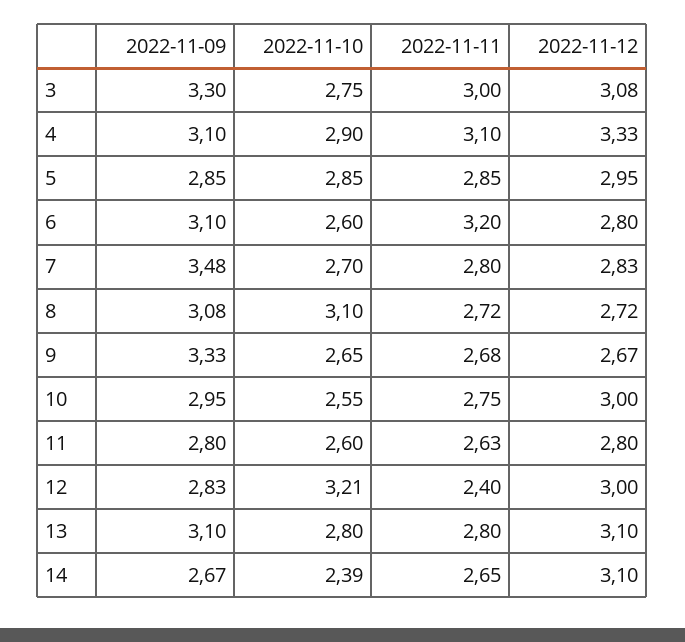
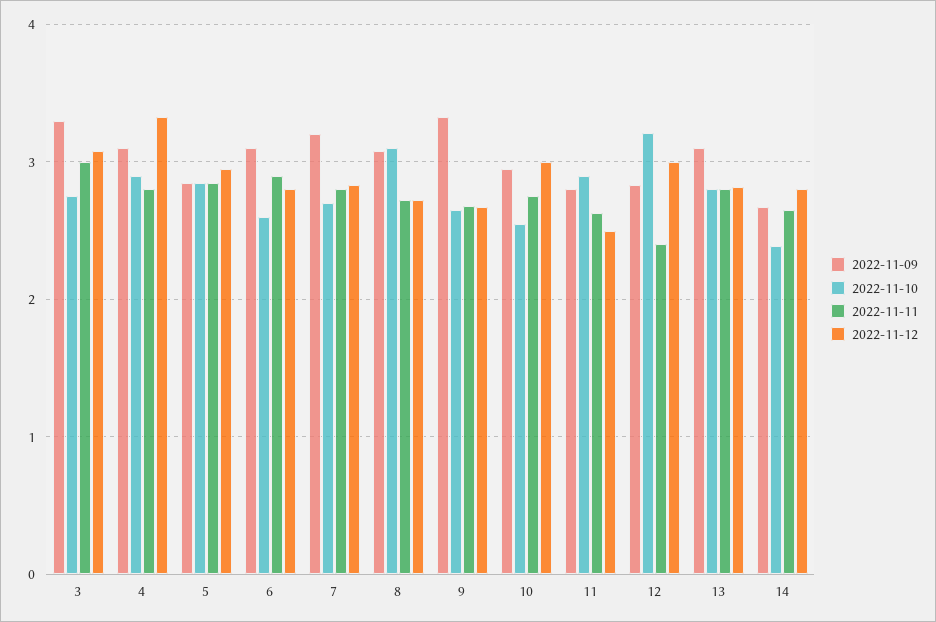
  {
    "2022-11-09": {
      "3": 3.3,
      "4": 3.1,
      "5": 2.85,
      "6": 3.1,
-     "7": 3.48,
+     "7": 3.2,
      "8": 3.08,
      "9": 3.33,
      "10": 2.95,
      "11": 2.8,
      "12": 2.83,
      "13": 3.1,
      "14": 2.67
    },
    "2022-11-10": {
      "3": 2.75,
      "4": 2.9,
      "5": 2.85,
      "6": 2.6,
      "7": 2.7,
      "8": 3.1,
      "9": 2.65,
      "10": 2.55,
-     "11": 2.6,
+     "11": 2.9,
      "12": 3.21,
      "13": 2.8,
      "14": 2.39
    },
    "2022-11-11": {
      "3": 3,
-     "4": 3.1,
+     "4": 2.8,
      "5": 2.85,
-     "6": 3.2,
+     "6": 2.9,
      "7": 2.8,
      "8": 2.72,
      "9": 2.68,
      "10": 2.75,
      "11": 2.63,
      "12": 2.4,
      "13": 2.8,
      "14": 2.65
    },
    "2022-11-12": {
      "3": 3.08,
      "4": 3.33,
      "5": 2.95,
      "6": 2.8,
      "7": 2.83,
      "8": 2.72,
      "9": 2.67,
      "10": 3,
-     "11": 2.8,
+     "11": 2.5,
      "12": 3,
-     "13": 3.1,
+     "13": 2.8,
-     "14": 3.1
+     "14": 2.8
    }
  }

